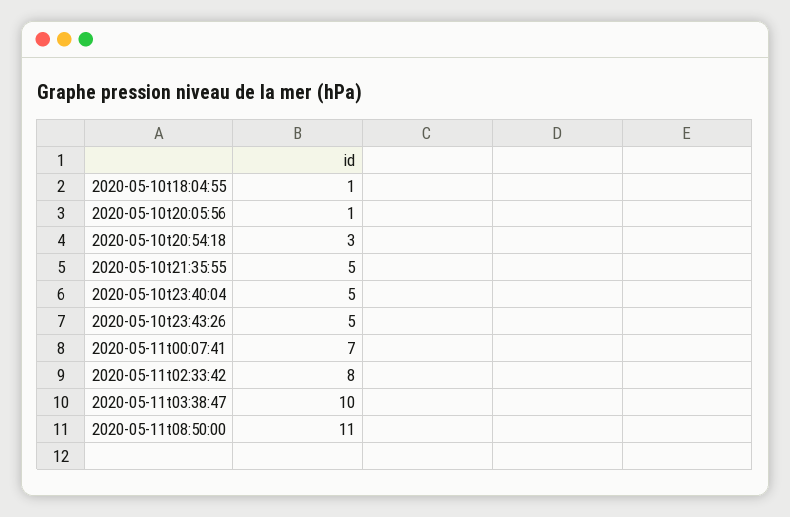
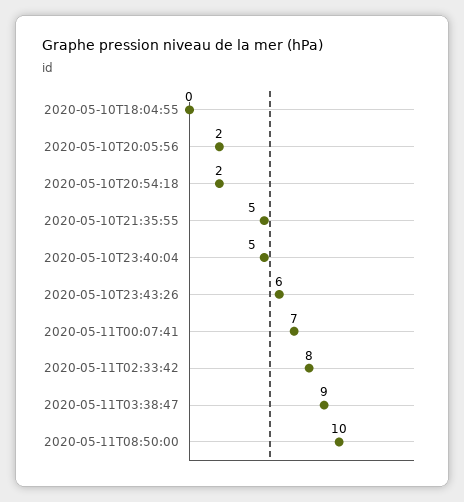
  {
-   "2020-05-10t18:04:55": 1,
+   "2020-05-10t18:04:55": 0,
-   "2020-05-10t20:05:56": 1,
+   "2020-05-10t20:05:56": 2,
-   "2020-05-10t20:54:18": 3,
+   "2020-05-10t20:54:18": 2,
    "2020-05-10t21:35:55": 5,
    "2020-05-10t23:40:04": 5,
-   "2020-05-10t23:43:26": 5,
+   "2020-05-10t23:43:26": 6,
    "2020-05-11t00:07:41": 7,
    "2020-05-11t02:33:42": 8,
-   "2020-05-11t03:38:47": 10,
+   "2020-05-11t03:38:47": 9,
-   "2020-05-11t08:50:00": 11
+   "2020-05-11t08:50:00": 10
  }

